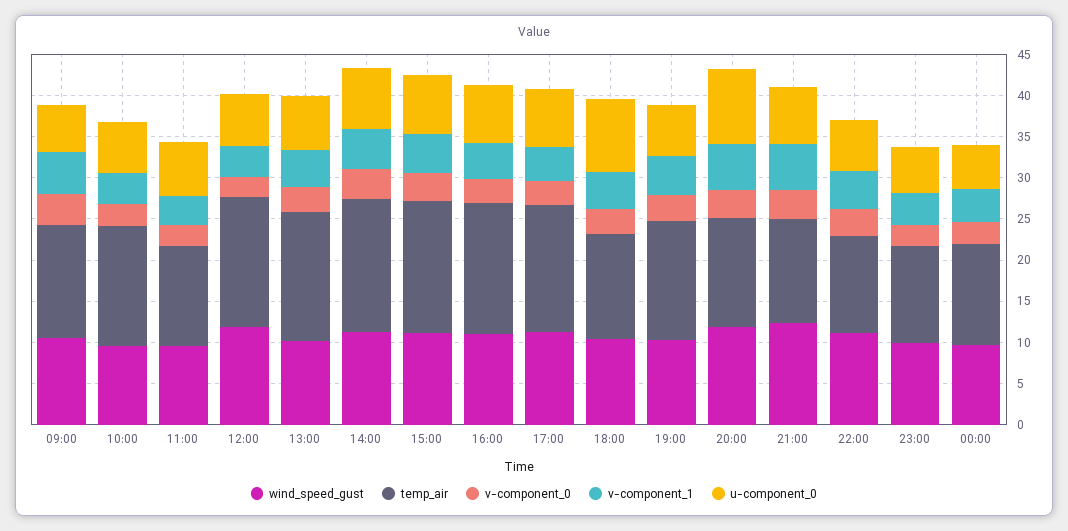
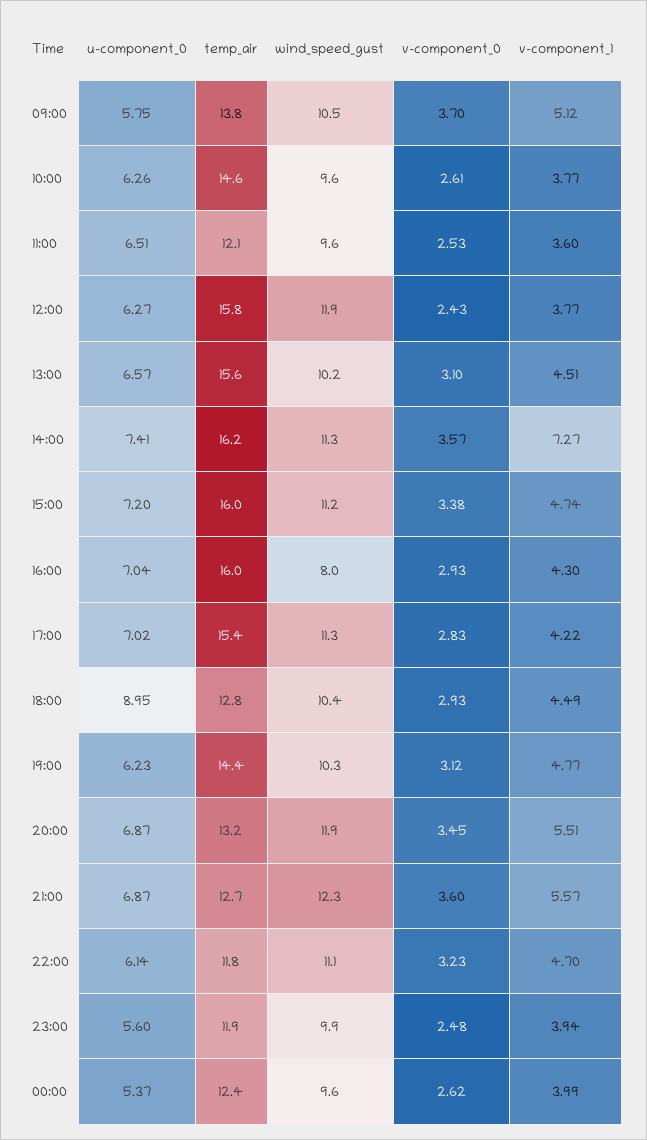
  {
    "wind_speed_gust": {
      "09:00": 10.5,
      "10:00": 9.6,
      "11:00": 9.6,
      "12:00": 11.9,
      "13:00": 10.2,
      "14:00": 11.3,
      "15:00": 11.2,
-     "16:00": 11,
+     "16:00": 8,
      "17:00": 11.3,
      "18:00": 10.4,
      "19:00": 10.3,
      "20:00": 11.9,
      "21:00": 12.3,
      "22:00": 11.1,
      "23:00": 9.9,
      "00:00": 9.6
    },
    "temp_air": {
      "09:00": 13.8,
      "10:00": 14.6,
      "11:00": 12.1,
      "12:00": 15.8,
      "13:00": 15.6,
      "14:00": 16.2,
      "15:00": 16,
      "16:00": 16,
      "17:00": 15.4,
      "18:00": 12.8,
      "19:00": 14.4,
      "20:00": 13.2,
      "21:00": 12.7,
      "22:00": 11.8,
      "23:00": 11.9,
      "00:00": 12.4
    },
    "v-component_0": {
      "09:00": 3.7,
      "10:00": 2.61,
      "11:00": 2.53,
      "12:00": 2.43,
      "13:00": 3.1,
      "14:00": 3.57,
      "15:00": 3.38,
      "16:00": 2.93,
      "17:00": 2.83,
      "18:00": 2.93,
      "19:00": 3.12,
      "20:00": 3.45,
      "21:00": 3.6,
      "22:00": 3.23,
      "23:00": 2.48,
      "00:00": 2.62
    },
    "v-component_1": {
      "09:00": 5.12,
      "10:00": 3.77,
      "11:00": 3.6,
      "12:00": 3.77,
      "13:00": 4.51,
-     "14:00": 5,
+     "14:00": 7.27,
      "15:00": 4.74,
      "16:00": 4.3,
      "17:00": 4.22,
      "18:00": 4.49,
      "19:00": 4.77,
      "20:00": 5.51,
      "21:00": 5.57,
      "22:00": 4.7,
      "23:00": 3.94,
      "00:00": 3.99
    },
    "u-component_0": {
      "09:00": 5.75,
      "10:00": 6.26,
      "11:00": 6.51,
      "12:00": 6.27,
      "13:00": 6.57,
      "14:00": 7.41,
      "15:00": 7.2,
      "16:00": 7.04,
      "17:00": 7.02,
      "18:00": 8.95,
      "19:00": 6.23,
-     "20:00": 9,
+     "20:00": 6.87,
      "21:00": 6.87,
      "22:00": 6.14,
      "23:00": 5.6,
      "00:00": 5.37
    }
  }

